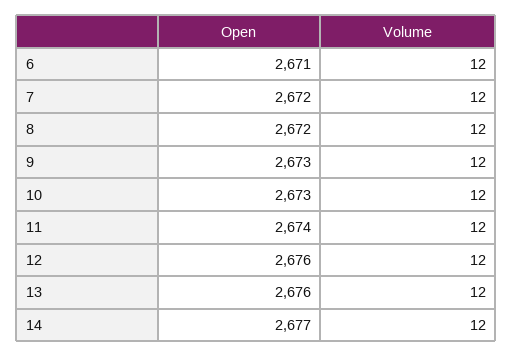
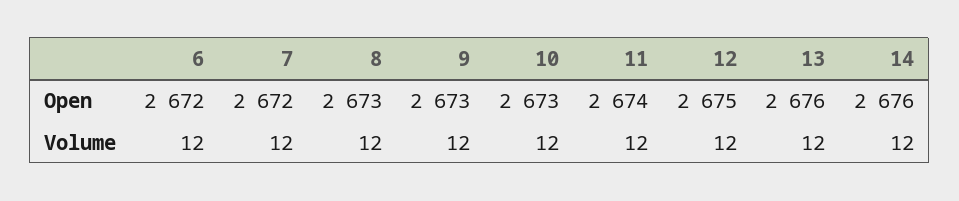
  {
    "Open": {
-     "6": 2671,
+     "6": 2672,
      "7": 2672,
-     "8": 2672,
+     "8": 2673,
      "9": 2673,
      "10": 2673,
      "11": 2674,
-     "12": 2676,
+     "12": 2675,
      "13": 2676,
-     "14": 2677
+     "14": 2676
    },
    "Volume": {
      "6": 12,
      "7": 12,
      "8": 12,
      "9": 12,
      "10": 12,
      "11": 12,
      "12": 12,
      "13": 12,
      "14": 12
    }
  }

